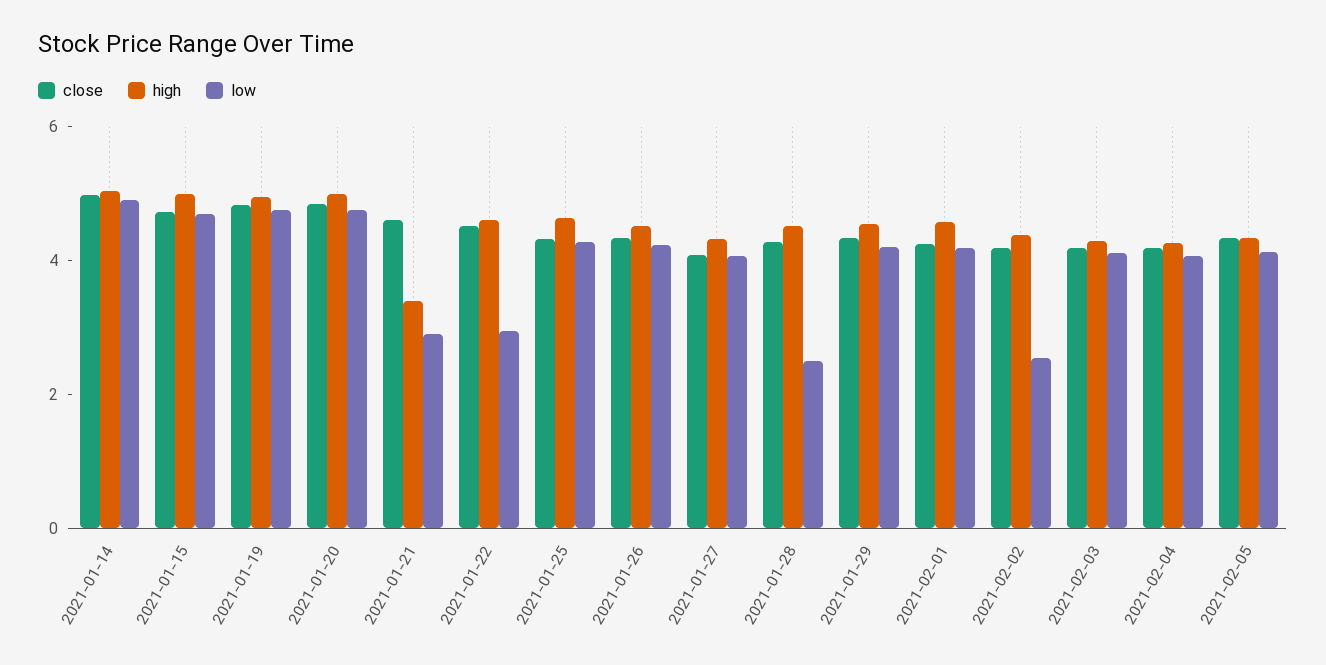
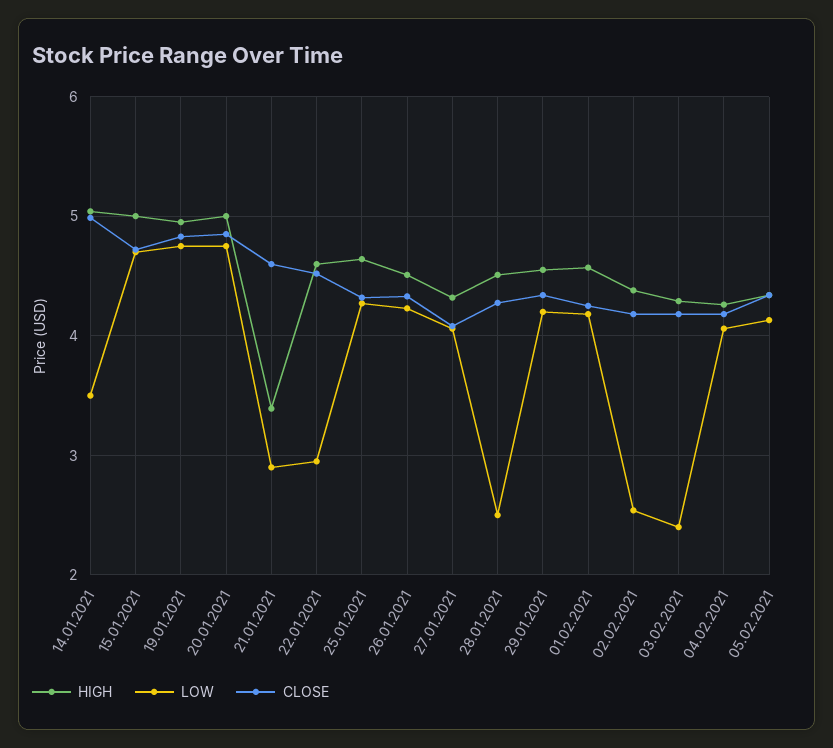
  {
    "close": {
      "2021-01-14": 5,
      "2021-01-15": 4.7,
      "2021-01-19": 4.8,
      "2021-01-20": 4.9,
      "2021-01-21": 4.6,
      "2021-01-22": 4.5,
      "2021-01-25": 4.3,
      "2021-01-26": 4.3,
      "2021-01-27": 4.1,
      "2021-01-28": 4.3,
      "2021-01-29": 4.3,
      "2021-02-01": 4.3,
      "2021-02-02": 4.2,
      "2021-02-03": 4.2,
      "2021-02-04": 4.2,
      "2021-02-05": 4.3
    },
    "high": {
      "2021-01-14": 5,
      "2021-01-15": 5,
      "2021-01-19": 5,
      "2021-01-20": 5,
      "2021-01-21": 3.4,
      "2021-01-22": 4.6,
      "2021-01-25": 4.6,
      "2021-01-26": 4.5,
      "2021-01-27": 4.3,
      "2021-01-28": 4.5,
      "2021-01-29": 4.6,
      "2021-02-01": 4.6,
      "2021-02-02": 4.4,
      "2021-02-03": 4.3,
      "2021-02-04": 4.3,
      "2021-02-05": 4.3
    },
    "low": {
-     "2021-01-14": 5,
+     "2021-01-14": 3.5,
      "2021-01-15": 4.7,
      "2021-01-19": 4.8,
      "2021-01-20": 4.8,
      "2021-01-21": 2.9,
      "2021-01-22": 3,
      "2021-01-25": 4.3,
      "2021-01-26": 4.2,
      "2021-01-27": 4.1,
      "2021-01-28": 2.5,
      "2021-01-29": 4.2,
      "2021-02-01": 4.2,
      "2021-02-02": 2.5,
-     "2021-02-03": 4,
+     "2021-02-03": 2.4,
      "2021-02-04": 4.1,
      "2021-02-05": 4.1
    }
  }

